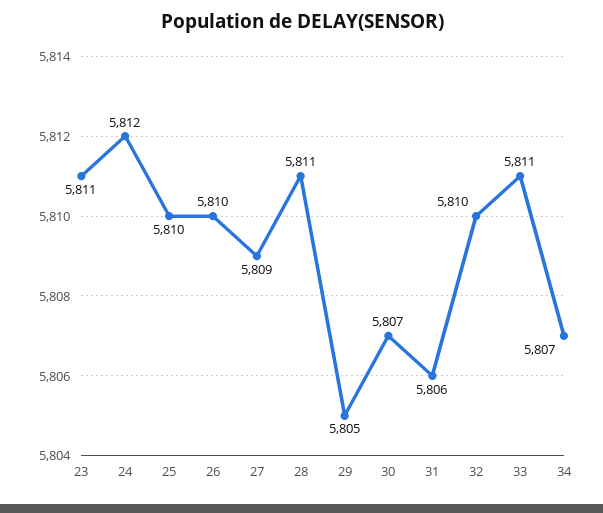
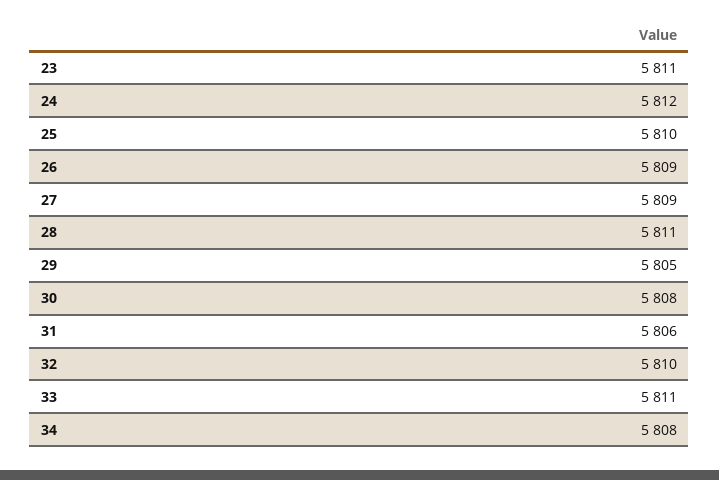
  {
    "23": 5811,
    "24": 5812,
    "25": 5810,
-   "26": 5810,
+   "26": 5809,
    "27": 5809,
    "28": 5811,
    "29": 5805,
-   "30": 5807,
+   "30": 5808,
    "31": 5806,
    "32": 5810,
    "33": 5811,
-   "34": 5807
+   "34": 5808
  }

